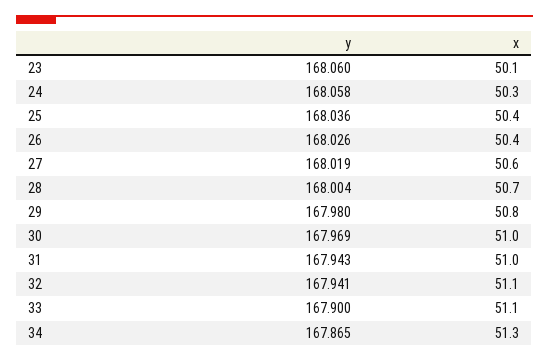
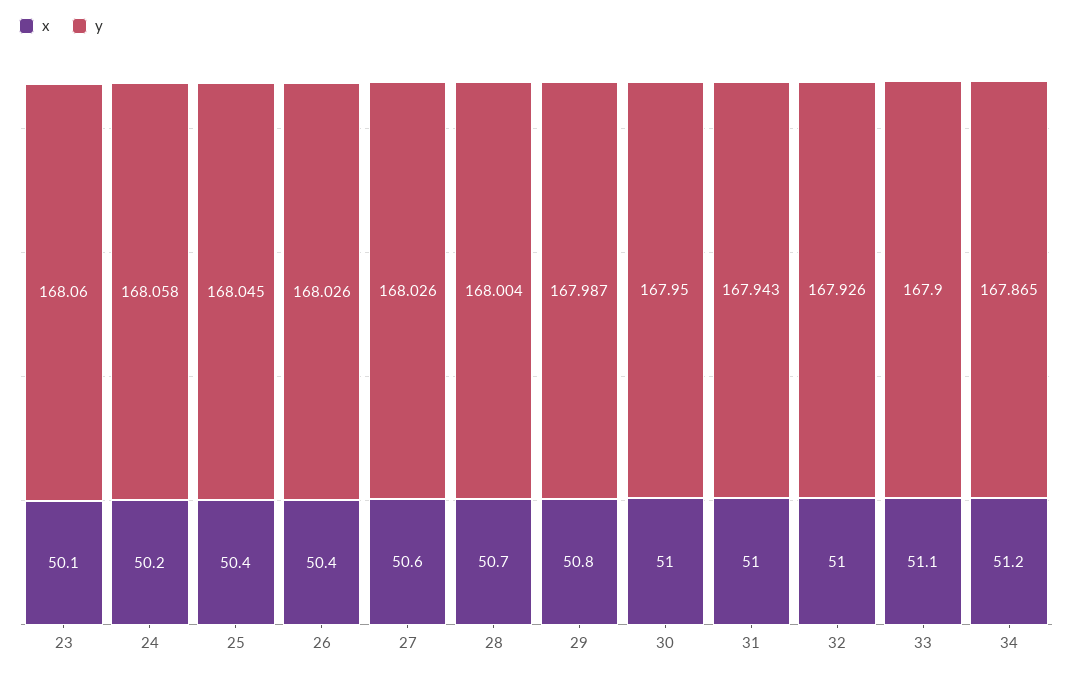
  {
    "y": {
      "23": 168.06,
      "24": 168.058,
-     "25": 168.036,
+     "25": 168.045,
      "26": 168.026,
-     "27": 168.019,
+     "27": 168.026,
      "28": 168.004,
-     "29": 167.98,
+     "29": 167.987,
-     "30": 167.969,
+     "30": 167.95,
      "31": 167.943,
-     "32": 167.941,
+     "32": 167.926,
      "33": 167.9,
      "34": 167.865
    },
    "x": {
      "23": 50.1,
-     "24": 50.3,
+     "24": 50.2,
      "25": 50.4,
      "26": 50.4,
      "27": 50.6,
      "28": 50.7,
      "29": 50.8,
      "30": 51,
      "31": 51,
-     "32": 51.1,
+     "32": 51,
      "33": 51.1,
-     "34": 51.3
+     "34": 51.2
    }
  }

